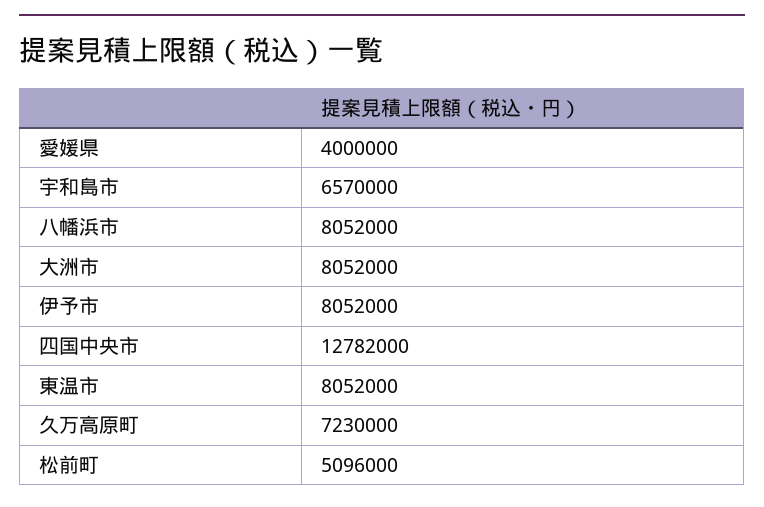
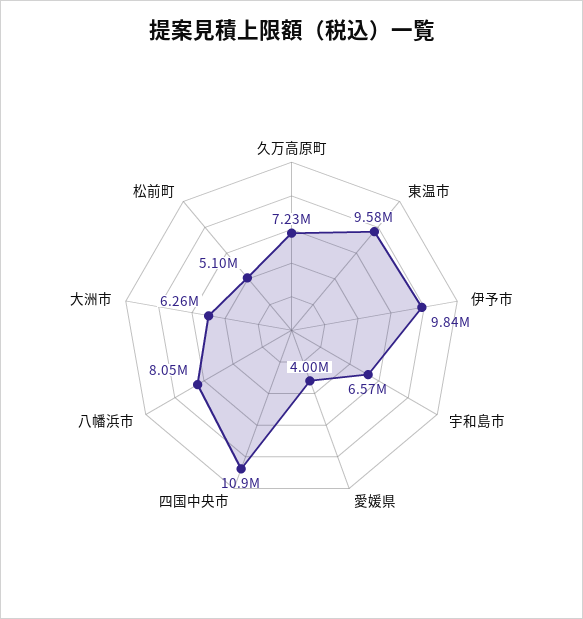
  {
    "愛媛県": 4000000,
    "宇和島市": 6570000,
    "八幡浜市": 8052000,
-   "大洲市": 8052000,
+   "大洲市": 6260000,
-   "伊予市": 8052000,
+   "伊予市": 9840000,
-   "四国中央市": 12782000,
+   "四国中央市": 10900000,
-   "東温市": 8052000,
+   "東温市": 9580000,
    "久万高原町": 7230000,
    "松前町": 5096000
  }

